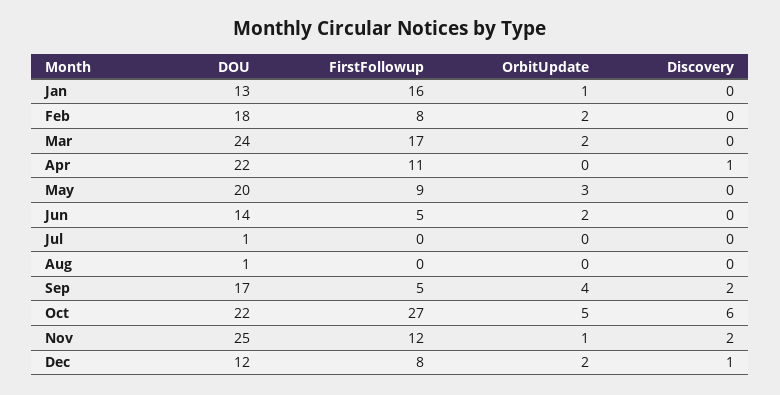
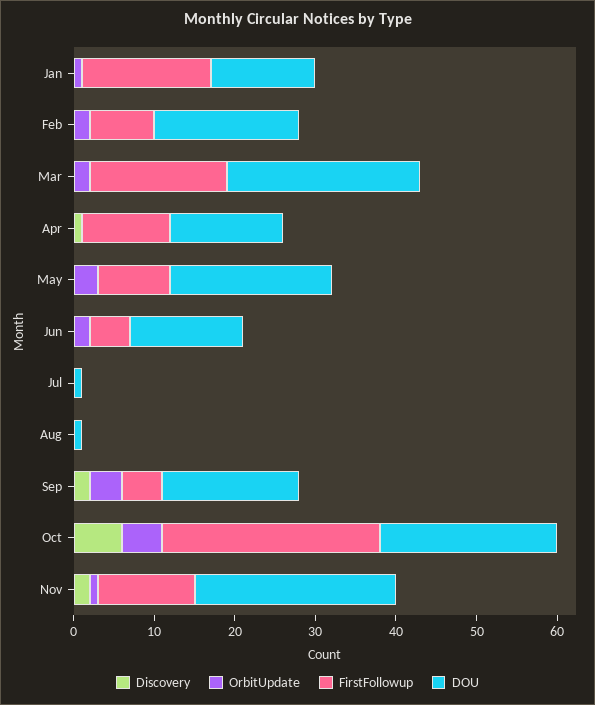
  {
    "DOU": {
      "Jan": 13,
      "Feb": 18,
      "Mar": 24,
-     "Apr": 22,
+     "Apr": 14,
      "May": 20,
      "Jun": 14,
      "Jul": 1,
      "Aug": 1,
      "Sep": 17,
      "Oct": 22,
-     "Nov": 25,
+     "Nov": 25
-     "Dec": 12
    },
    "FirstFollowup": {
      "Jan": 16,
      "Feb": 8,
      "Mar": 17,
      "Apr": 11,
      "May": 9,
      "Jun": 5,
      "Jul": 0,
      "Aug": 0,
      "Sep": 5,
      "Oct": 27,
-     "Nov": 12,
+     "Nov": 12
-     "Dec": 8
    },
    "OrbitUpdate": {
      "Jan": 1,
      "Feb": 2,
      "Mar": 2,
      "Apr": 0,
      "May": 3,
      "Jun": 2,
      "Jul": 0,
      "Aug": 0,
      "Sep": 4,
      "Oct": 5,
-     "Nov": 1,
+     "Nov": 1
-     "Dec": 2
    },
    "Discovery": {
      "Jan": 0,
      "Feb": 0,
      "Mar": 0,
      "Apr": 1,
      "May": 0,
      "Jun": 0,
      "Jul": 0,
      "Aug": 0,
      "Sep": 2,
      "Oct": 6,
-     "Nov": 2,
+     "Nov": 2
-     "Dec": 1
    }
  }

